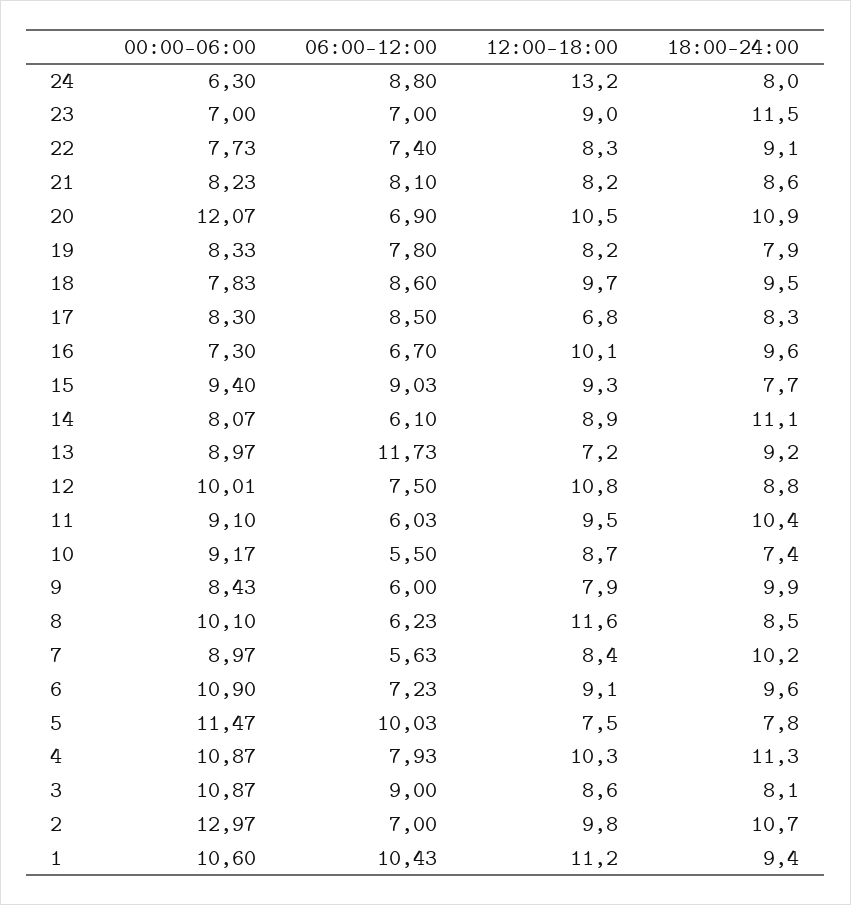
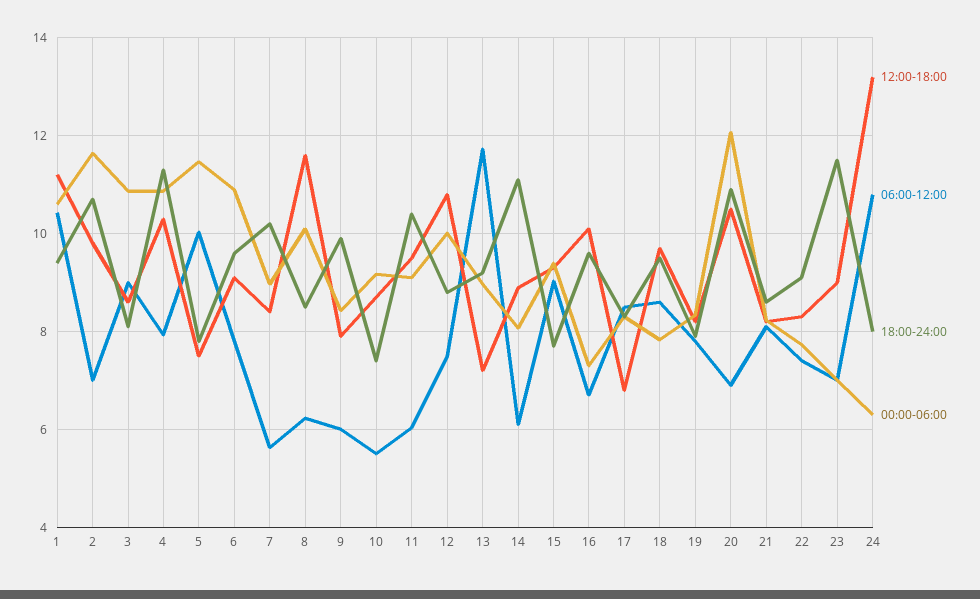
  {
    "00:00-06:00": {
      "24": 6.3,
      "23": 7,
      "22": 7.73,
      "21": 8.23,
      "20": 12.07,
      "19": 8.33,
      "18": 7.83,
      "17": 8.3,
      "16": 7.3,
      "15": 9.4,
      "14": 8.07,
      "13": 8.97,
      "12": 10.01,
      "11": 9.1,
      "10": 9.17,
      "9": 8.43,
      "8": 10.1,
      "7": 8.97,
      "6": 10.9,
      "5": 11.47,
      "4": 10.87,
      "3": 10.87,
-     "2": 12.97,
+     "2": 11.6,
      "1": 10.6
    },
    "06:00-12:00": {
-     "24": 8.8,
+     "24": 10.8,
      "23": 7,
      "22": 7.4,
      "21": 8.1,
      "20": 6.9,
      "19": 7.8,
      "18": 8.6,
      "17": 8.5,
      "16": 6.7,
      "15": 9.03,
      "14": 6.1,
      "13": 11.73,
      "12": 7.5,
      "11": 6.03,
      "10": 5.5,
      "9": 6,
      "8": 6.23,
      "7": 5.63,
-     "6": 7.23,
+     "6": 7.8,
      "5": 10.03,
      "4": 7.93,
      "3": 9,
      "2": 7,
      "1": 10.43
    },
    "12:00-18:00": {
      "24": 13.2,
      "23": 9,
      "22": 8.3,
      "21": 8.2,
      "20": 10.5,
      "19": 8.2,
      "18": 9.7,
      "17": 6.8,
      "16": 10.1,
      "15": 9.3,
      "14": 8.9,
      "13": 7.2,
      "12": 10.8,
      "11": 9.5,
      "10": 8.7,
      "9": 7.9,
      "8": 11.6,
      "7": 8.4,
      "6": 9.1,
      "5": 7.5,
      "4": 10.3,
      "3": 8.6,
      "2": 9.8,
      "1": 11.2
    },
    "18:00-24:00": {
      "24": 8,
      "23": 11.5,
      "22": 9.1,
      "21": 8.6,
      "20": 10.9,
      "19": 7.9,
      "18": 9.5,
      "17": 8.3,
      "16": 9.6,
      "15": 7.7,
      "14": 11.1,
      "13": 9.2,
      "12": 8.8,
      "11": 10.4,
      "10": 7.4,
      "9": 9.9,
      "8": 8.5,
      "7": 10.2,
      "6": 9.6,
      "5": 7.8,
      "4": 11.3,
      "3": 8.1,
      "2": 10.7,
      "1": 9.4
    }
  }

